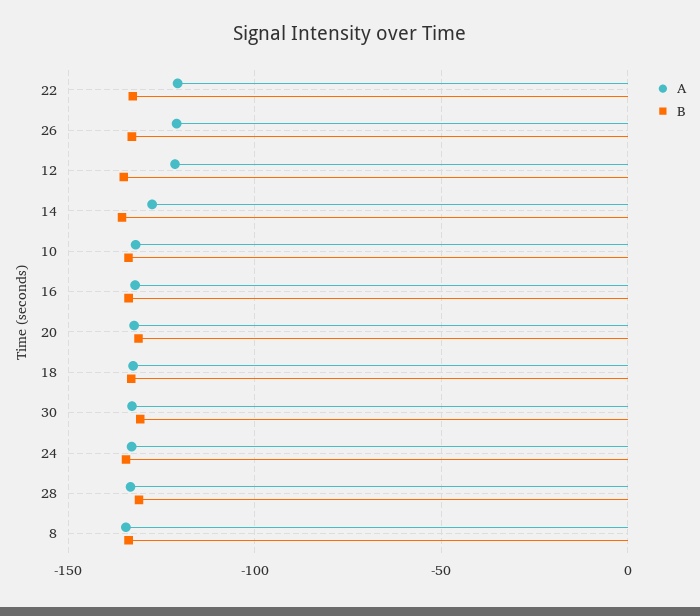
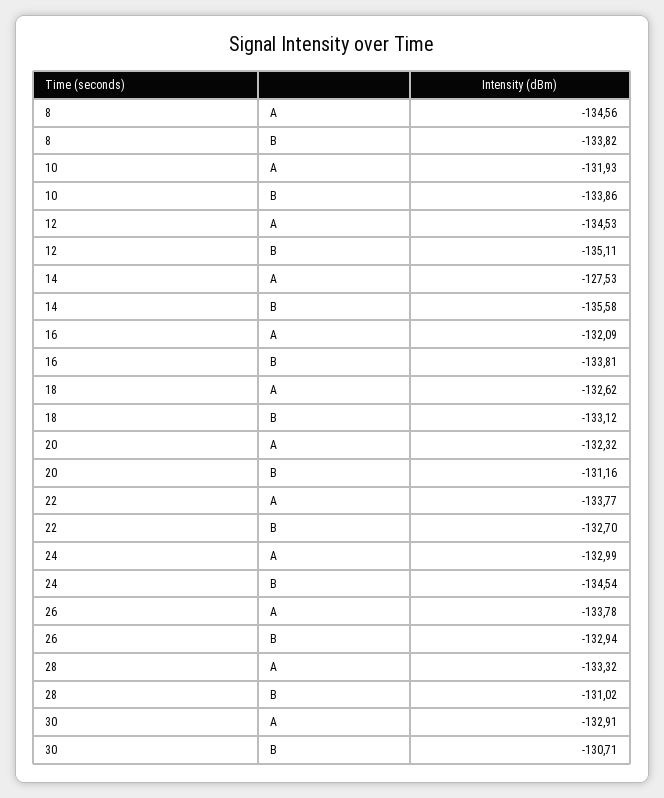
  {
    "A": {
-     "22": -120,
+     "22": -133.77,
-     "26": -120,
+     "26": -133.78,
-     "12": -120,
+     "12": -134.53,
      "14": -127.53,
      "10": -131.93,
      "16": -132.09,
      "20": -132.32,
      "18": -132.62,
      "30": -132.91,
      "24": -132.99,
      "28": -133.32,
      "8": -134.56
    },
    "B": {
      "22": -132.7,
      "26": -132.94,
      "12": -135.11,
      "14": -135.58,
      "10": -133.86,
      "16": -133.81,
      "20": -131.16,
      "18": -133.12,
      "30": -130.71,
      "24": -134.54,
      "28": -131.02,
      "8": -133.82
    }
  }

